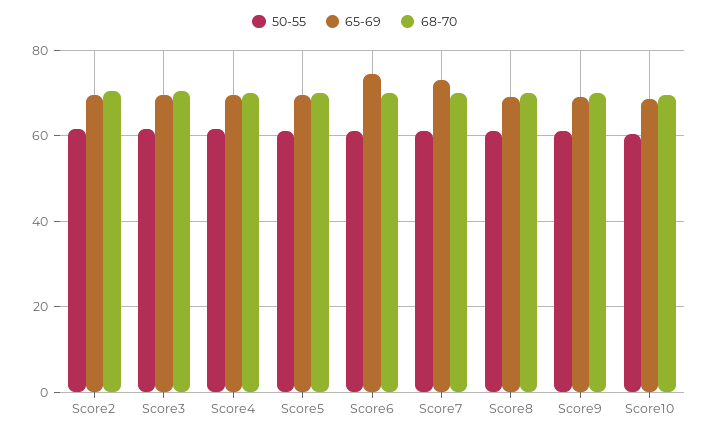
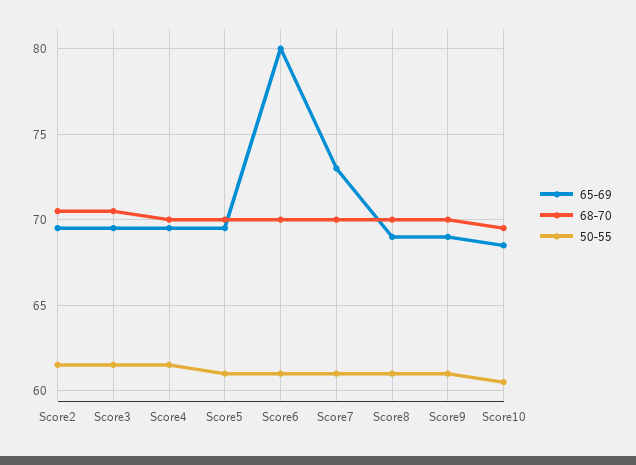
  {
    "50-55": {
      "Score2": 61.5,
      "Score3": 61.5,
      "Score4": 61.5,
      "Score5": 61,
      "Score6": 61,
      "Score7": 61,
      "Score8": 61,
      "Score9": 61,
      "Score10": 60.5
    },
    "65-69": {
      "Score2": 69.5,
      "Score3": 69.5,
      "Score4": 69.5,
      "Score5": 69.5,
-     "Score6": 74,
+     "Score6": 80,
      "Score7": 73,
      "Score8": 69,
      "Score9": 69,
      "Score10": 68.5
    },
    "68-70": {
      "Score2": 70.5,
      "Score3": 70.5,
      "Score4": 70,
      "Score5": 70,
      "Score6": 70,
      "Score7": 70,
      "Score8": 70,
      "Score9": 70,
      "Score10": 69.5
    }
  }

